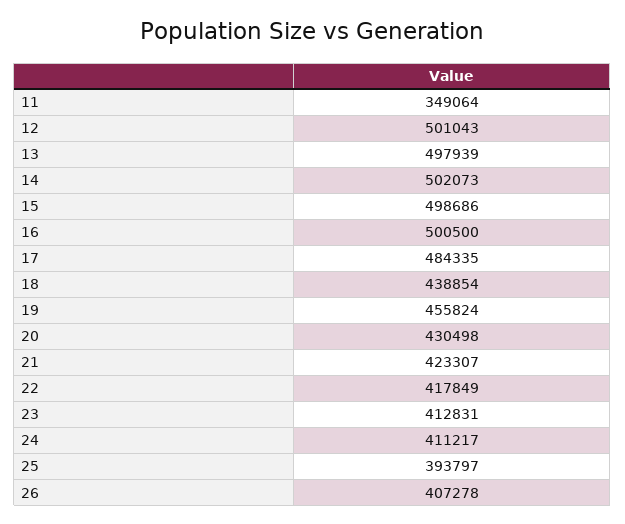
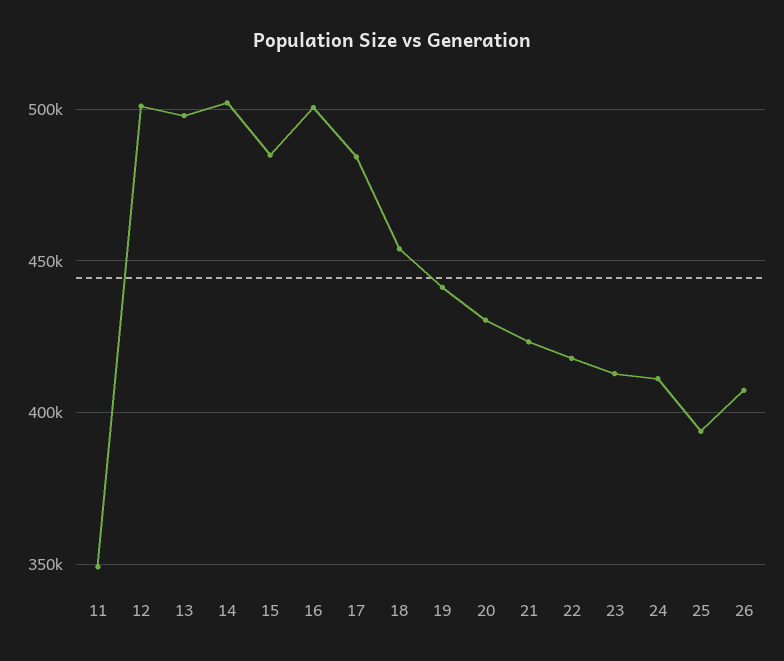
  {
    "11": 349064,
    "12": 501043,
    "13": 497939,
    "14": 502073,
-   "15": 498686,
+   "15": 485000,
    "16": 500500,
    "17": 484335,
-   "18": 438854,
+   "18": 455000,
-   "19": 455824,
+   "19": 440000,
    "20": 430498,
    "21": 423307,
    "22": 417849,
    "23": 412831,
    "24": 411217,
    "25": 393797,
    "26": 407278
  }

